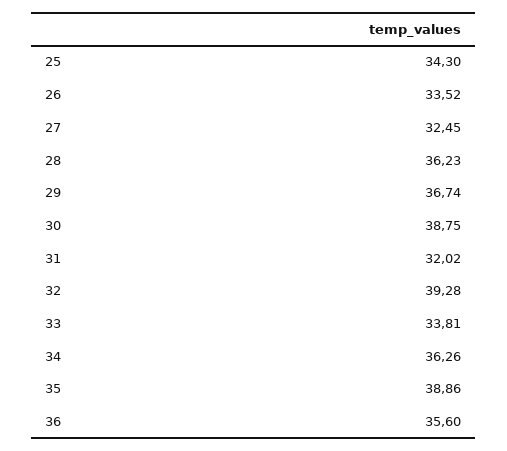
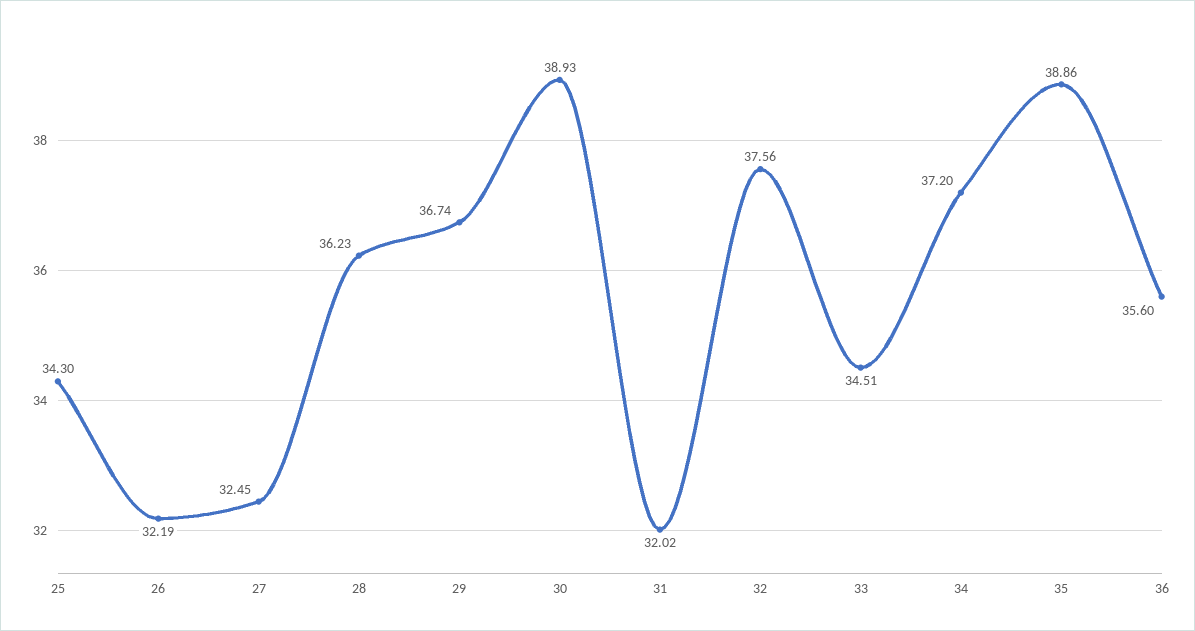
  {
    "25": 34.3,
-   "26": 33.52,
+   "26": 32.19,
    "27": 32.45,
    "28": 36.23,
    "29": 36.74,
-   "30": 38.75,
+   "30": 38.93,
    "31": 32.02,
-   "32": 39.28,
+   "32": 37.56,
-   "33": 33.81,
+   "33": 34.51,
-   "34": 36.26,
+   "34": 37.2,
    "35": 38.86,
    "36": 35.6
  }

